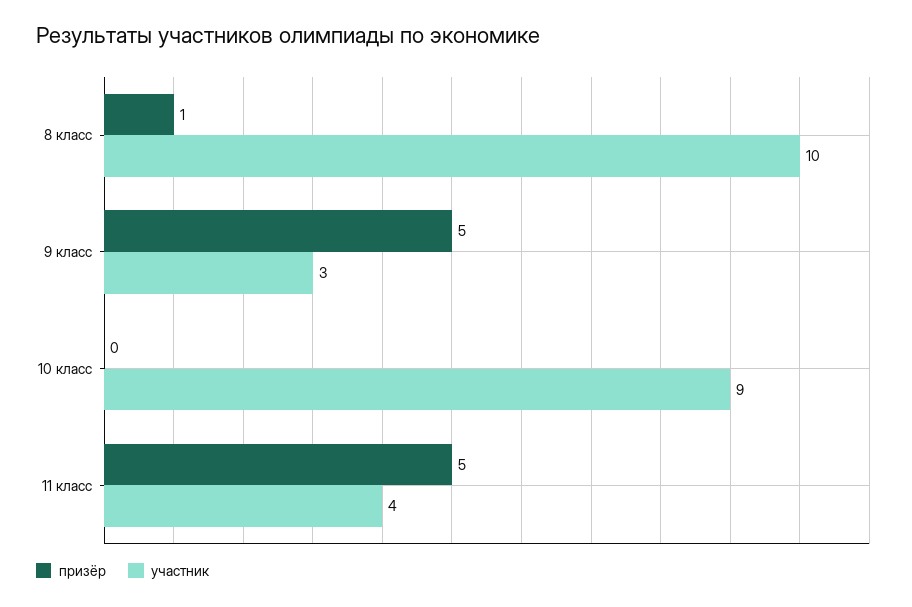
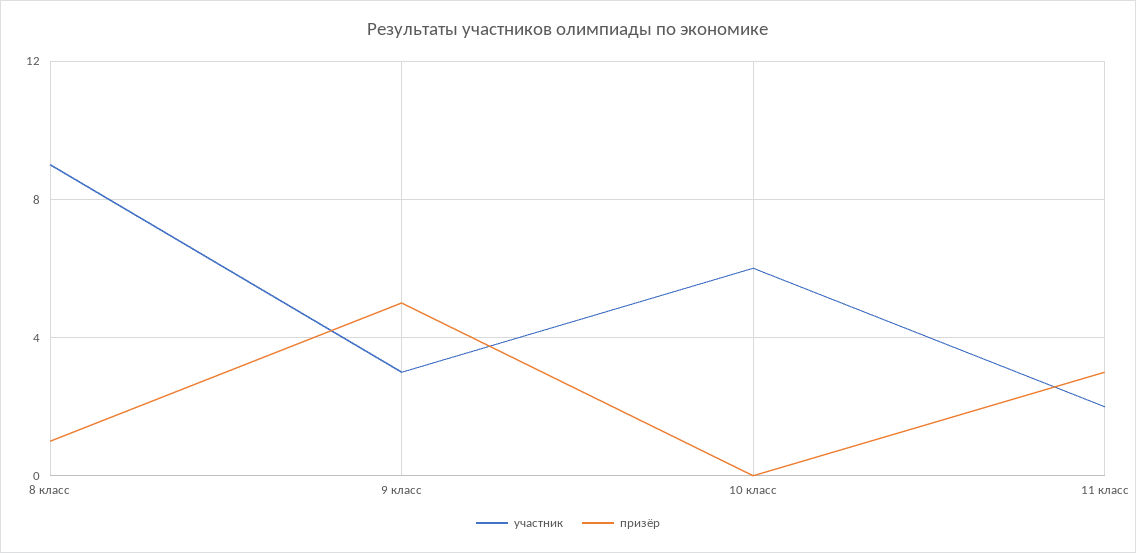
  {
    "призёр": {
      "8 класс": 1,
      "9 класс": 5,
      "10 класс": 0,
-     "11 класс": 5
+     "11 класс": 3
    },
    "участник": {
-     "8 класс": 10,
+     "8 класс": 9,
      "9 класс": 3,
-     "10 класс": 9,
+     "10 класс": 6,
-     "11 класс": 4
+     "11 класс": 2
    }
  }

